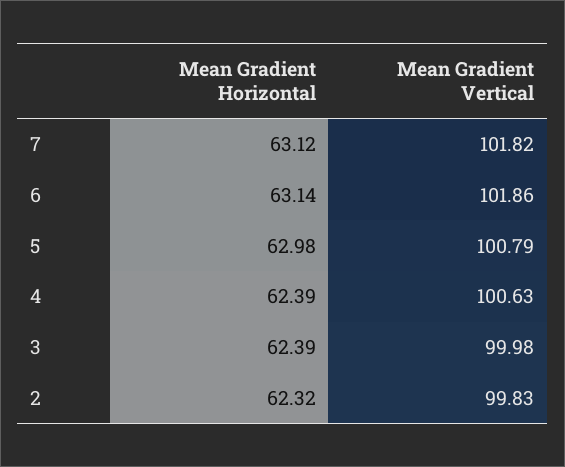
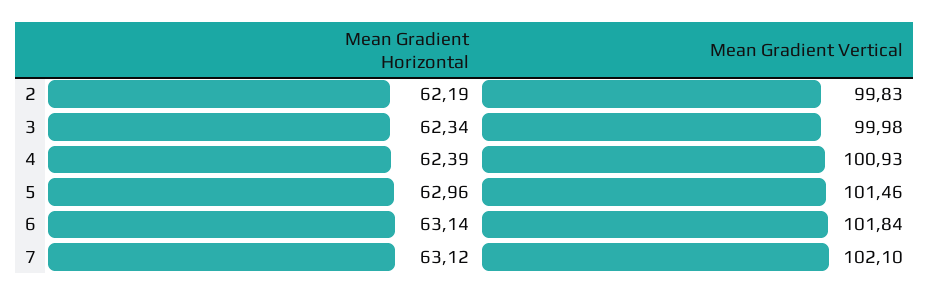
  {
    "Mean Gradient Horizontal": {
      "7": 63.12,
      "6": 63.14,
-     "5": 62.98,
+     "5": 62.96,
      "4": 62.39,
-     "3": 62.39,
+     "3": 62.34,
-     "2": 62.32
+     "2": 62.19
    },
    "Mean Gradient Vertical": {
-     "7": 101.82,
+     "7": 102.1,
-     "6": 101.86,
+     "6": 101.84,
-     "5": 100.79,
+     "5": 101.46,
-     "4": 100.63,
+     "4": 100.93,
      "3": 99.98,
      "2": 99.83
    }
  }

